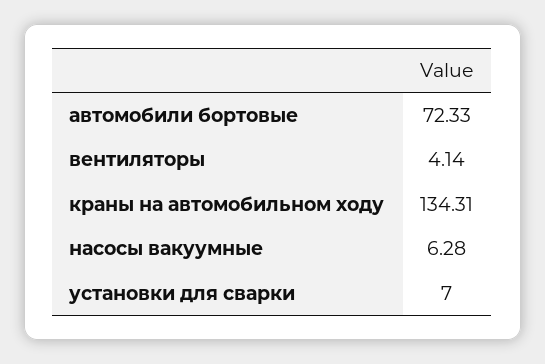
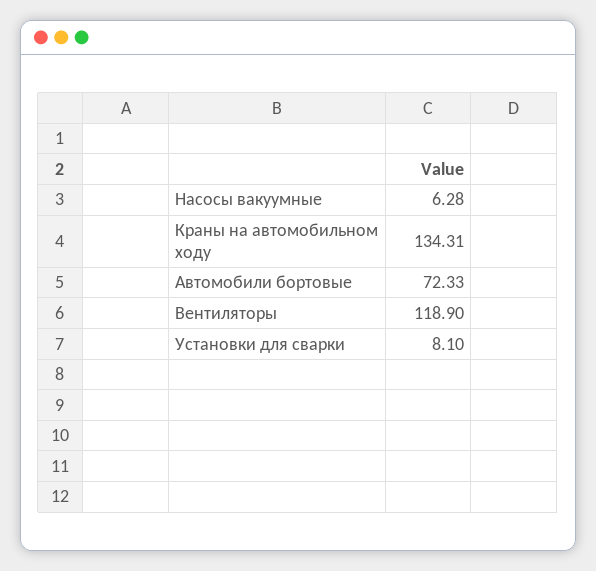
  {
    "автомобили бортовые": 72.33,
-   "вентиляторы": 4.14,
+   "вентиляторы": 118.9,
    "краны на автомобильном ходу": 134.31,
    "насосы вакуумные": 6.28,
-   "установки для сварки": 7
+   "установки для сварки": 8.1
  }

